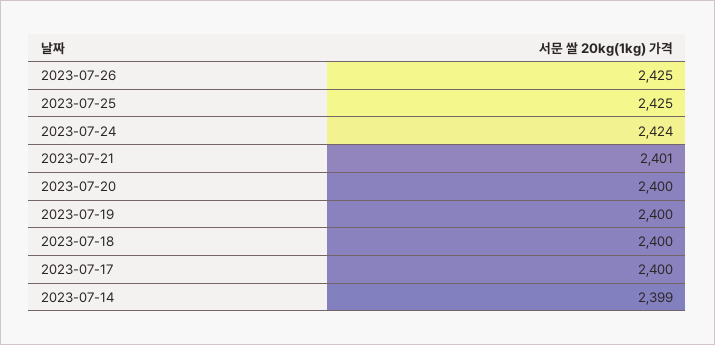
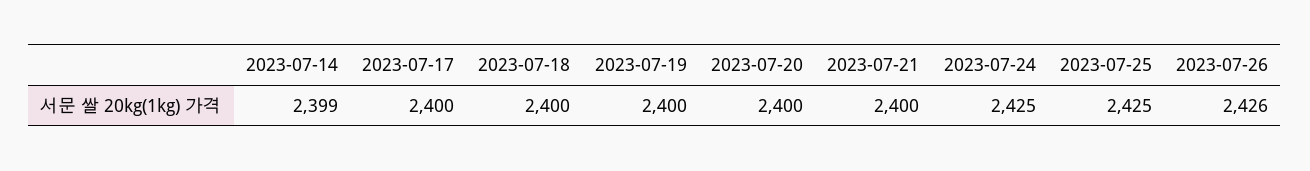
  {
-   "2023-07-26": 2425,
+   "2023-07-26": 2426,
    "2023-07-25": 2425,
-   "2023-07-24": 2424,
+   "2023-07-24": 2425,
-   "2023-07-21": 2401,
+   "2023-07-21": 2400,
    "2023-07-20": 2400,
    "2023-07-19": 2400,
    "2023-07-18": 2400,
    "2023-07-17": 2400,
    "2023-07-14": 2399
  }

